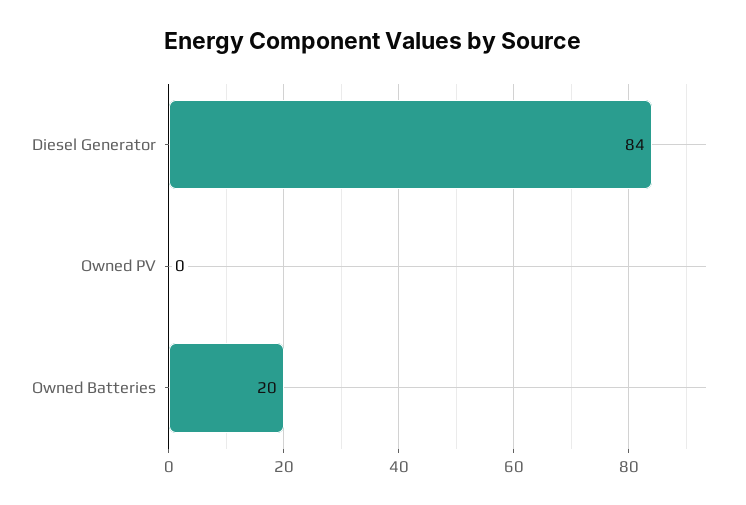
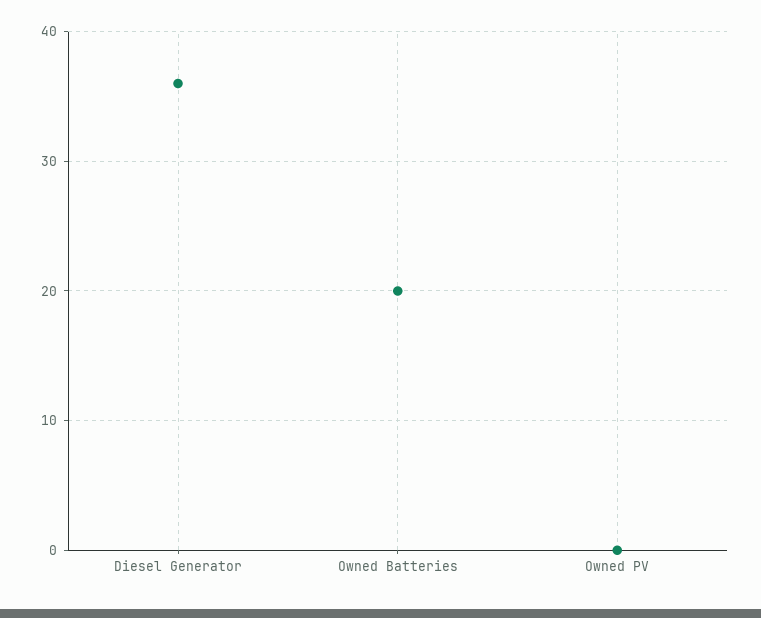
  {
-   "Diesel Generator": 84,
+   "Diesel Generator": 36,
    "Owned PV": 0,
    "Owned Batteries": 20
  }

